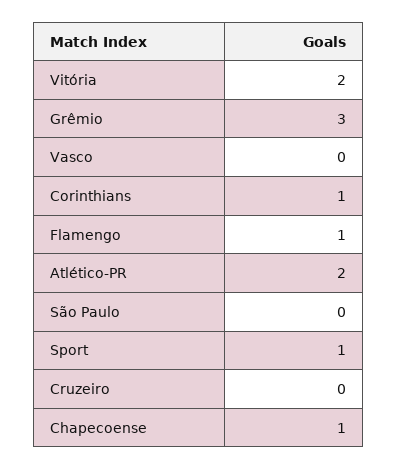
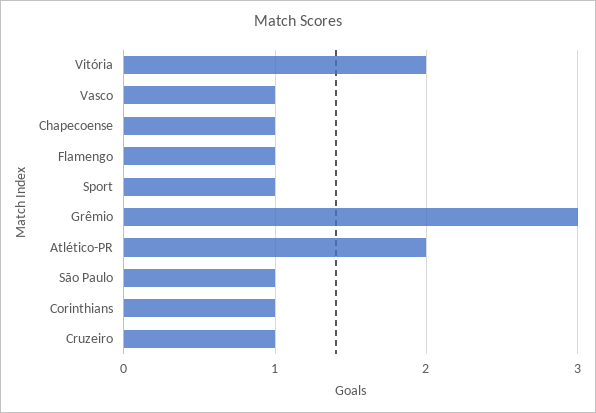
  {
    "Vitória": 2,
    "Grêmio": 3,
-   "Vasco": 0,
+   "Vasco": 1,
    "Corinthians": 1,
    "Flamengo": 1,
    "Atlético-PR": 2,
-   "São Paulo": 0,
+   "São Paulo": 1,
    "Sport": 1,
-   "Cruzeiro": 0,
+   "Cruzeiro": 1,
    "Chapecoense": 1
  }

